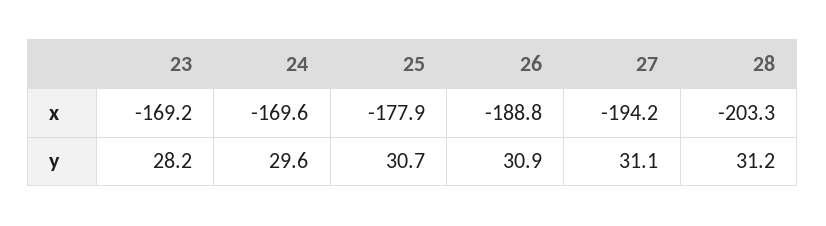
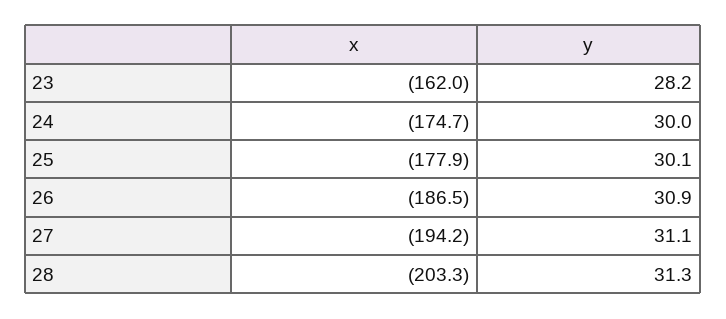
  {
    "23": {
-     "x": -169.2,
+     "x": -162,
      "y": 28.2
    },
    "24": {
-     "x": -169.6,
+     "x": -174.7,
-     "y": 29.6
+     "y": 30
    },
    "25": {
      "x": -177.9,
-     "y": 30.7
+     "y": 30.1
    },
    "26": {
-     "x": -188.8,
+     "x": -186.5,
      "y": 30.9
    },
    "27": {
      "x": -194.2,
      "y": 31.1
    },
    "28": {
      "x": -203.3,
-     "y": 31.2
+     "y": 31.3
    }
  }

